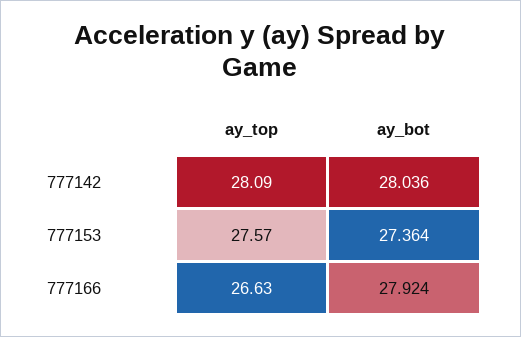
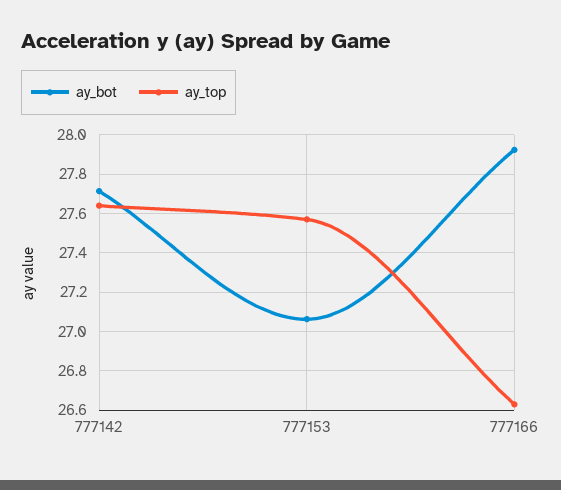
  {
    "ay_top": {
-     "777142": 28.09,
+     "777142": 27.65,
      "777153": 27.57,
      "777166": 26.63
    },
    "ay_bot": {
-     "777142": 28.036,
+     "777142": 27.7,
-     "777153": 27.364,
+     "777153": 27.05,
      "777166": 27.924
    }
  }

